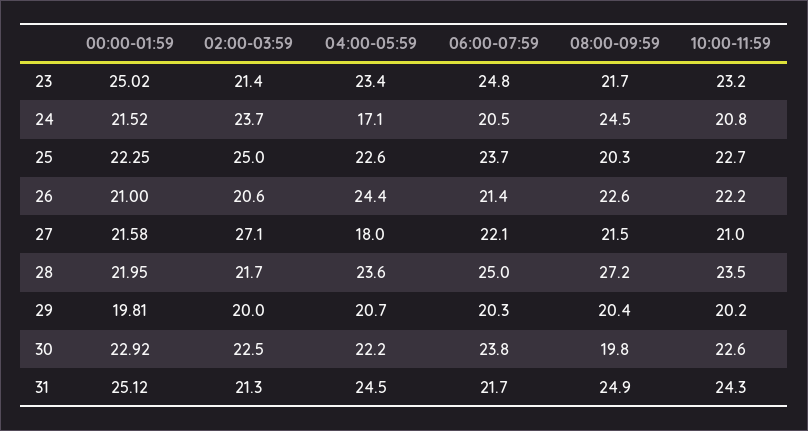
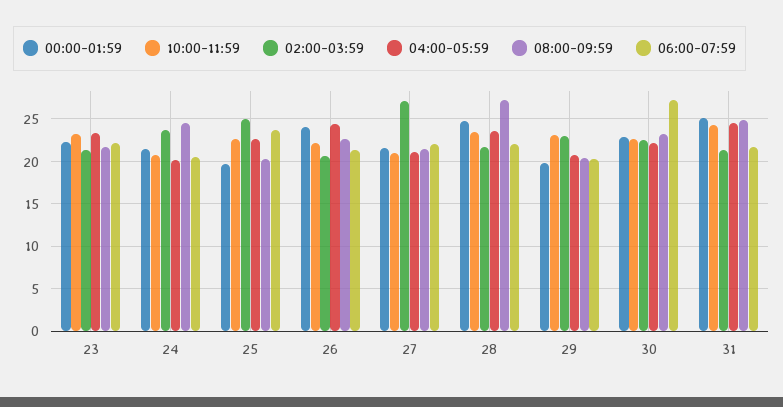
  {
    "00:00-01:59": {
-     "23": 25.02,
+     "23": 22,
      "24": 21.52,
-     "25": 22.25,
+     "25": 20,
-     "26": 21,
+     "26": 24,
      "27": 21.58,
-     "28": 21.95,
+     "28": 25,
      "29": 19.81,
      "30": 22.92,
      "31": 25.12
    },
    "02:00-03:59": {
      "23": 21.4,
      "24": 23.7,
      "25": 25,
      "26": 20.6,
      "27": 27.1,
      "28": 21.7,
-     "29": 20,
+     "29": 23,
      "30": 22.5,
      "31": 21.3
    },
    "04:00-05:59": {
      "23": 23.4,
-     "24": 17.1,
+     "24": 20,
      "25": 22.6,
      "26": 24.4,
-     "27": 18,
+     "27": 21,
      "28": 23.6,
      "29": 20.7,
      "30": 22.2,
      "31": 24.5
    },
    "06:00-07:59": {
-     "23": 24.8,
+     "23": 22,
      "24": 20.5,
      "25": 23.7,
      "26": 21.4,
      "27": 22.1,
-     "28": 25,
+     "28": 22,
      "29": 20.3,
-     "30": 23.8,
+     "30": 27,
      "31": 21.7
    },
    "08:00-09:59": {
      "23": 21.7,
      "24": 24.5,
      "25": 20.3,
      "26": 22.6,
      "27": 21.5,
      "28": 27.2,
      "29": 20.4,
-     "30": 19.8,
+     "30": 23,
      "31": 24.9
    },
    "10:00-11:59": {
      "23": 23.2,
      "24": 20.8,
      "25": 22.7,
      "26": 22.2,
      "27": 21,
      "28": 23.5,
-     "29": 20.2,
+     "29": 23,
      "30": 22.6,
      "31": 24.3
    }
  }

